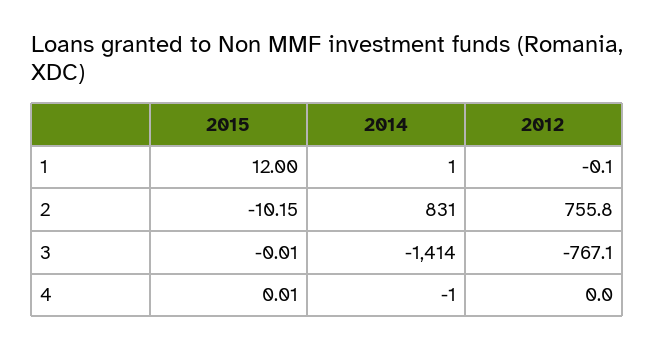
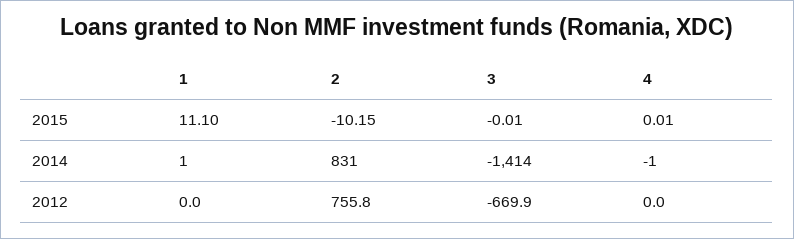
  {
    "2015": {
-     "1": 12,
+     "1": 11.1,
      "2": -10.15,
      "3": -0.01,
      "4": 0.01
    },
    "2014": {
      "1": 1,
      "2": 831,
      "3": -1414,
      "4": -1
    },
    "2012": {
-     "1": -0.1,
+     "1": 0,
      "2": 755.8,
-     "3": -767.1,
+     "3": -669.9,
      "4": 0
    }
  }

